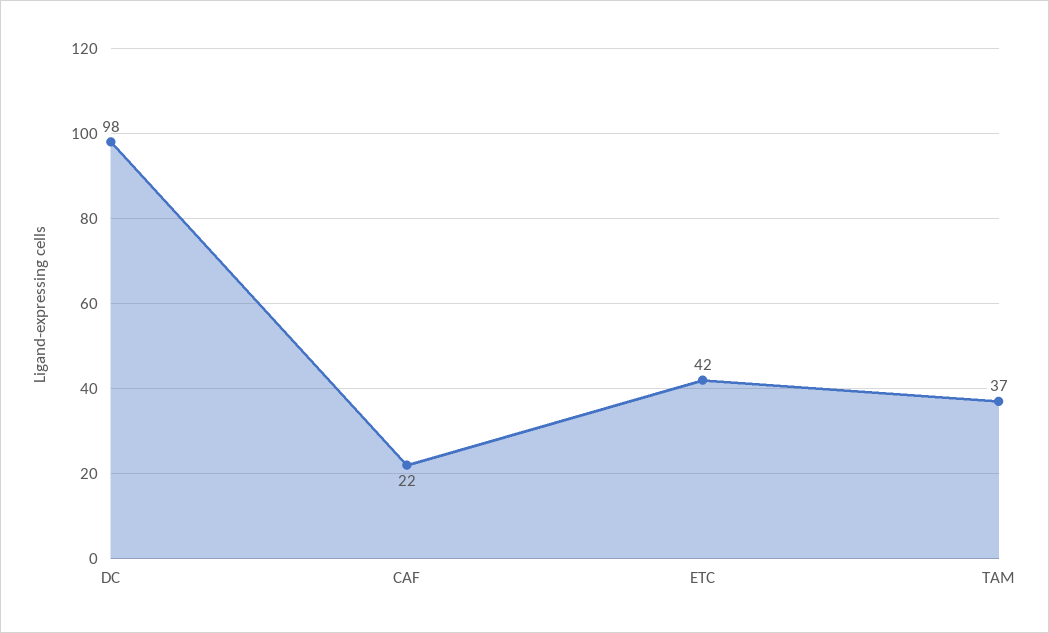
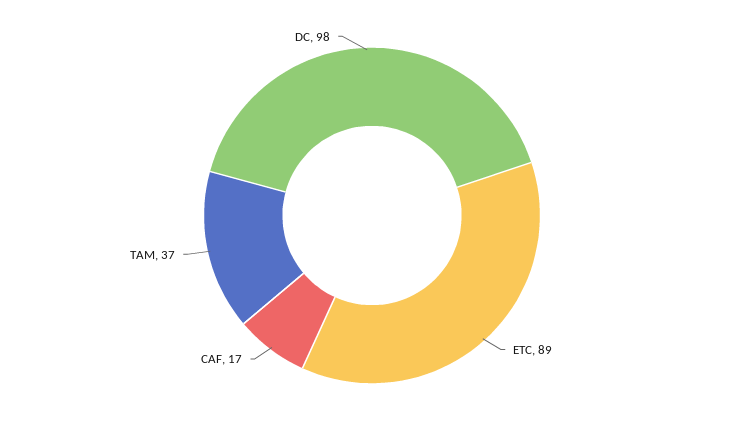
  {
    "DC": 98,
-   "CAF": 22,
+   "CAF": 17,
-   "ETC": 42,
+   "ETC": 89,
    "TAM": 37
  }

